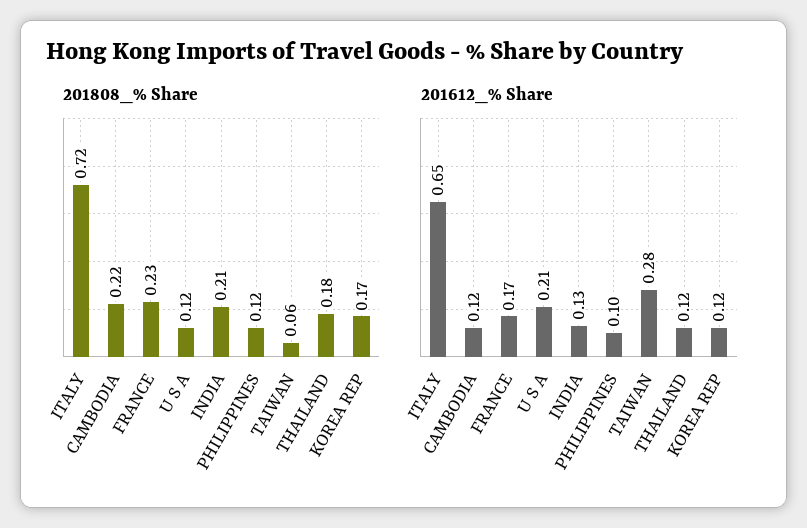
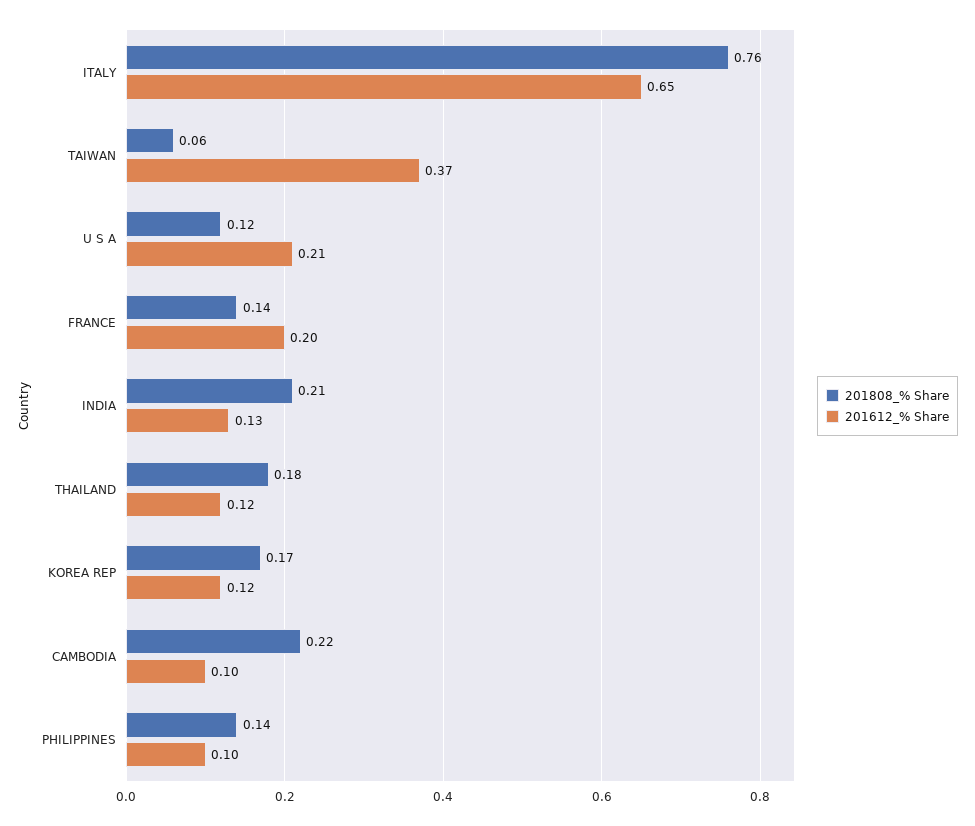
  {
    "201808_% Share": {
-     "ITALY": 0.72,
+     "ITALY": 0.76,
      "CAMBODIA": 0.22,
-     "FRANCE": 0.23,
+     "FRANCE": 0.14,
      "U S A": 0.12,
      "INDIA": 0.21,
-     "PHILIPPINES": 0.12,
+     "PHILIPPINES": 0.14,
      "TAIWAN": 0.06,
      "THAILAND": 0.18,
      "KOREA REP": 0.17
    },
    "201612_% Share": {
      "ITALY": 0.65,
-     "CAMBODIA": 0.12,
+     "CAMBODIA": 0.1,
-     "FRANCE": 0.17,
+     "FRANCE": 0.2,
      "U S A": 0.21,
      "INDIA": 0.13,
      "PHILIPPINES": 0.1,
-     "TAIWAN": 0.28,
+     "TAIWAN": 0.37,
      "THAILAND": 0.12,
      "KOREA REP": 0.12
    }
  }

